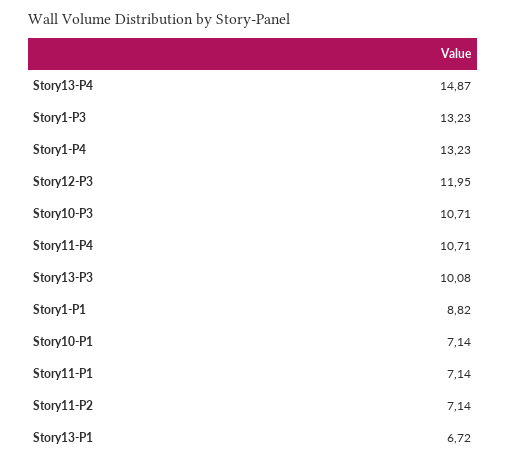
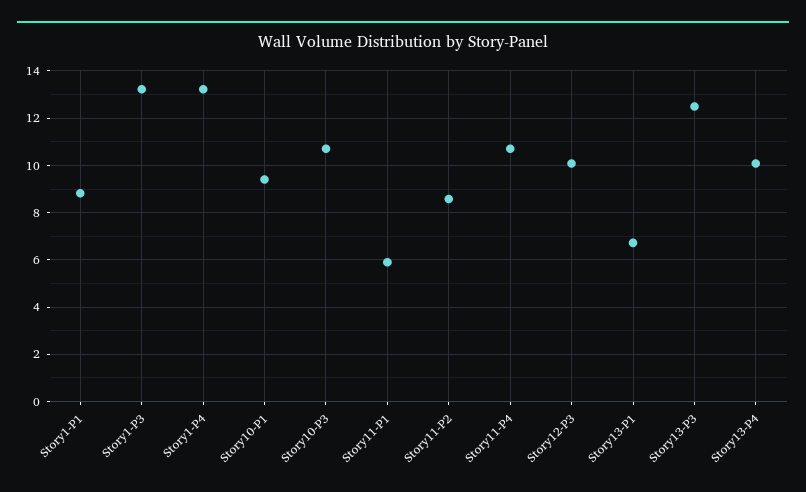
  {
-   "Story13-P4": 14.87,
+   "Story13-P4": 10,
    "Story1-P3": 13.23,
    "Story1-P4": 13.23,
-   "Story12-P3": 11.95,
+   "Story12-P3": 10,
    "Story10-P3": 10.71,
    "Story11-P4": 10.71,
-   "Story13-P3": 10.08,
+   "Story13-P3": 12.5,
    "Story1-P1": 8.82,
-   "Story10-P1": 7.14,
+   "Story10-P1": 9.5,
-   "Story11-P1": 7.14,
+   "Story11-P1": 6,
-   "Story11-P2": 7.14,
+   "Story11-P2": 8.5,
    "Story13-P1": 6.72
  }

